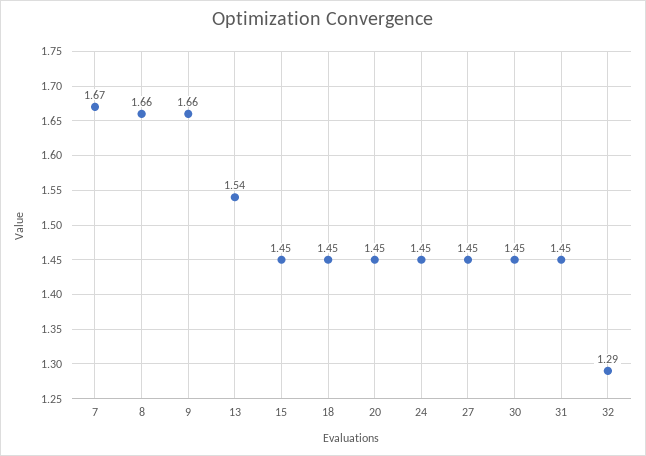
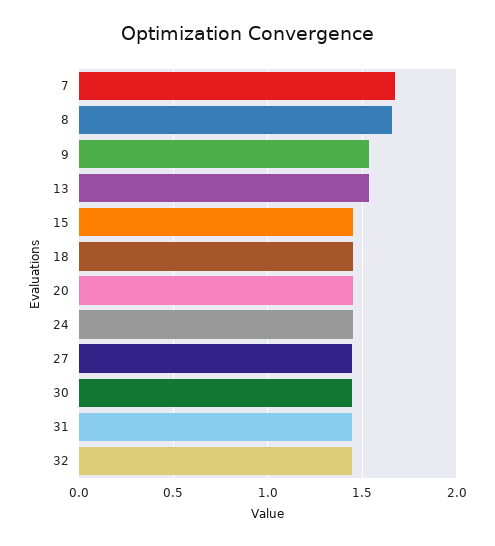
  {
    "7": 1.67,
    "8": 1.66,
-   "9": 1.66,
+   "9": 1.55,
    "13": 1.54,
    "15": 1.45,
    "18": 1.45,
    "20": 1.45,
    "24": 1.45,
    "27": 1.45,
    "30": 1.45,
    "31": 1.45,
-   "32": 1.29
+   "32": 1.45
  }

